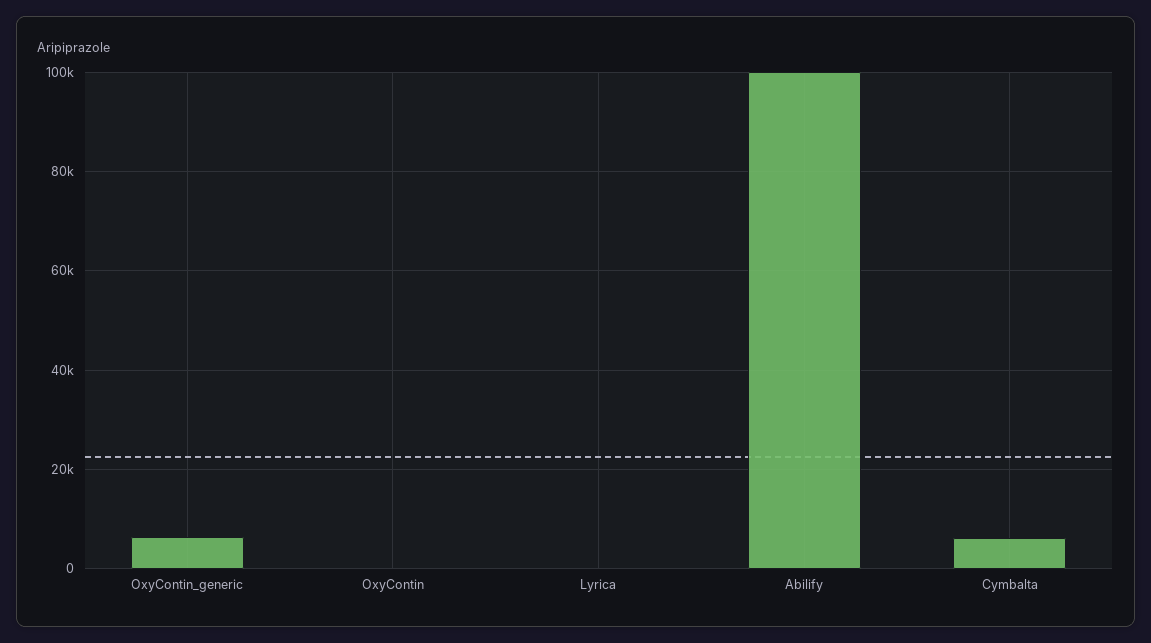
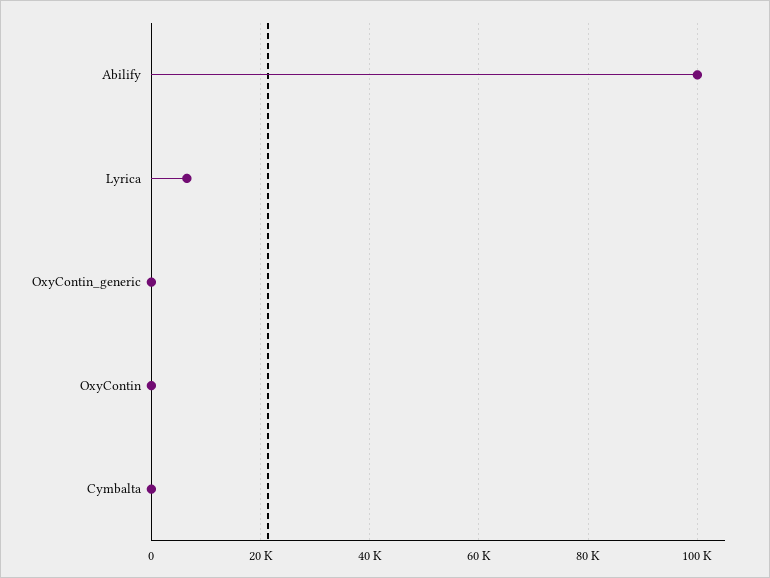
  {
-   "OxyContin_generic": 6000,
+   "OxyContin_generic": 0,
    "OxyContin": 0,
-   "Lyrica": 0,
+   "Lyrica": 6000,
    "Abilify": 100000,
-   "Cymbalta": 6000
+   "Cymbalta": 0
  }

